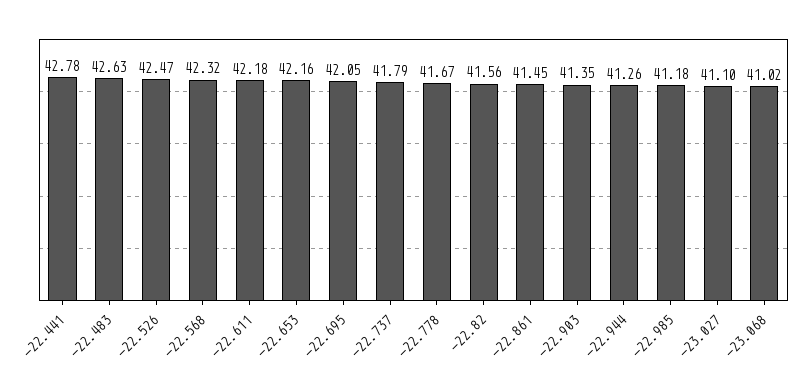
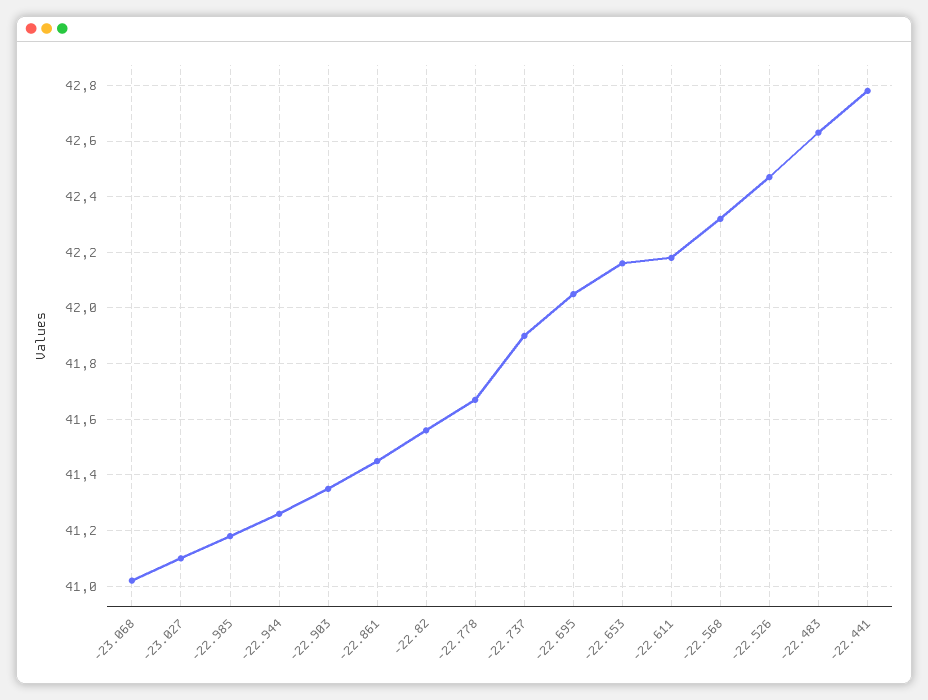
  {
    "-22.441": 42.78,
    "-22.483": 42.63,
    "-22.526": 42.47,
    "-22.568": 42.32,
    "-22.611": 42.18,
    "-22.653": 42.16,
    "-22.695": 42.05,
-   "-22.737": 41.79,
+   "-22.737": 41.9,
    "-22.778": 41.67,
    "-22.82": 41.56,
    "-22.861": 41.45,
    "-22.903": 41.35,
    "-22.944": 41.26,
    "-22.985": 41.18,
    "-23.027": 41.1,
    "-23.068": 41.02
  }

